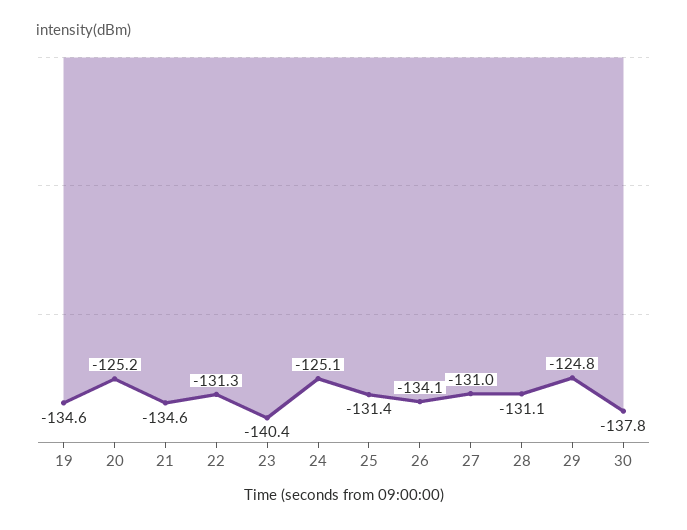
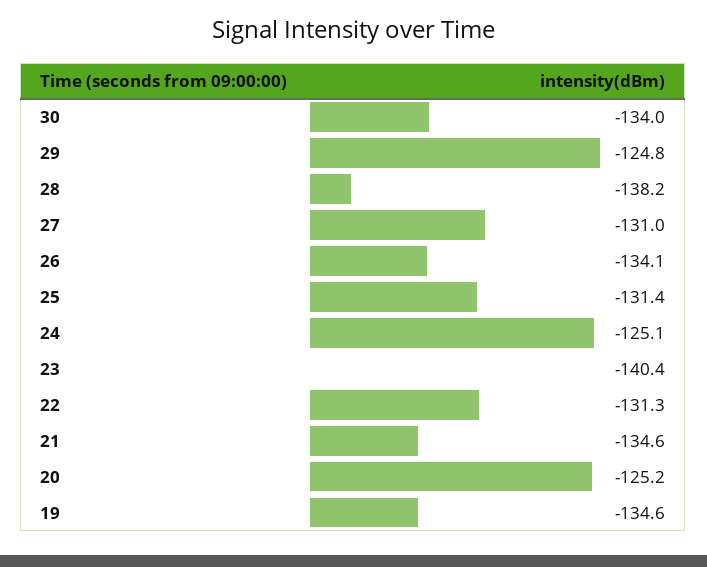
  {
    "19": -134.6,
    "20": -125.2,
    "21": -134.6,
    "22": -131.3,
    "23": -140.4,
    "24": -125.1,
    "25": -131.4,
    "26": -134.1,
    "27": -131,
-   "28": -131.1,
+   "28": -138.2,
    "29": -124.8,
-   "30": -137.8
+   "30": -134
  }

